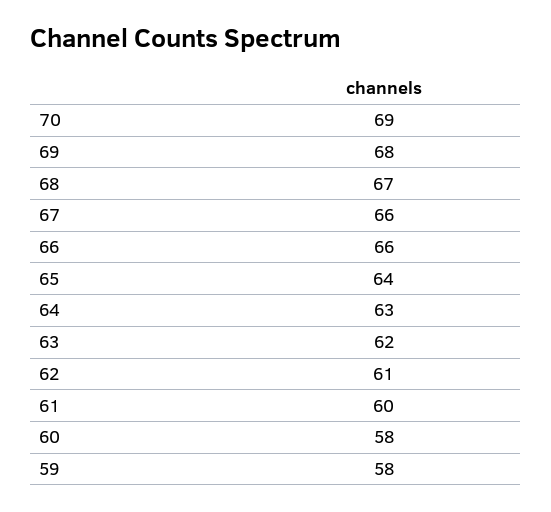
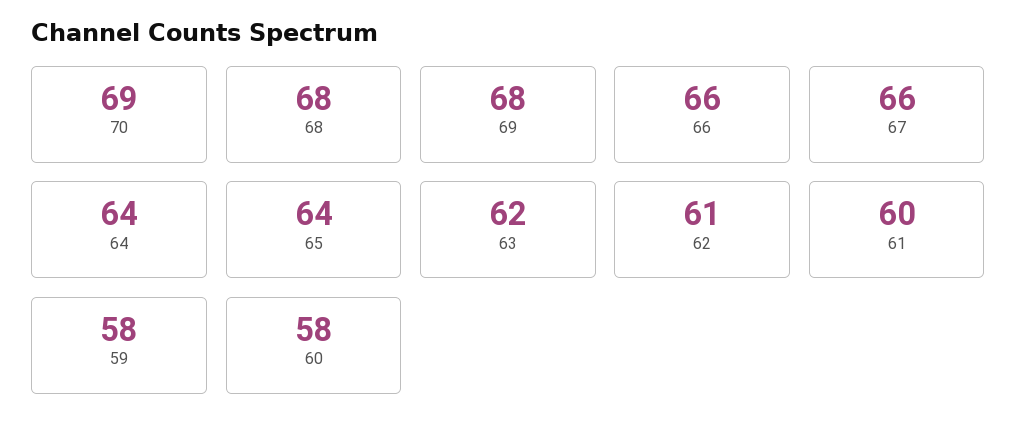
  {
    "70": 69,
    "69": 68,
-   "68": 67,
+   "68": 68,
    "67": 66,
    "66": 66,
    "65": 64,
-   "64": 63,
+   "64": 64,
    "63": 62,
    "62": 61,
    "61": 60,
    "60": 58,
    "59": 58
  }

